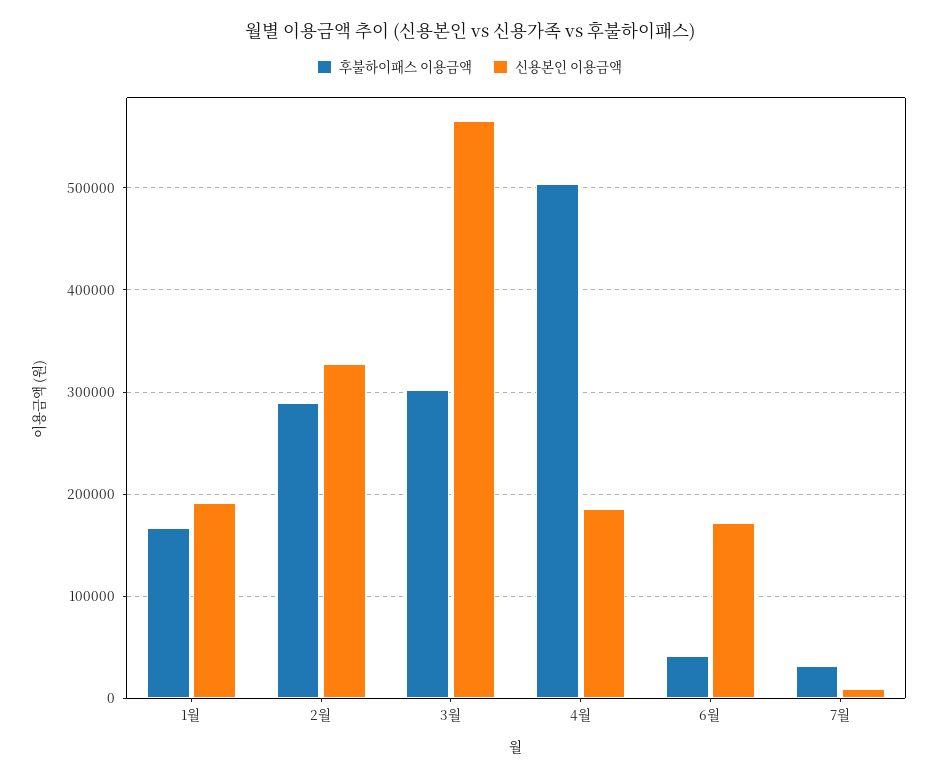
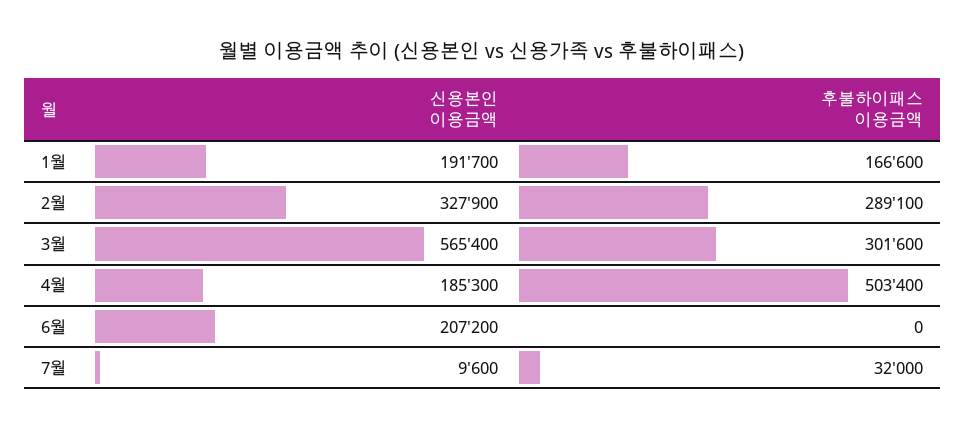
  {
    "후불하이패스 이용금액": {
      "1월": 166600,
      "2월": 289100,
      "3월": 301600,
      "4월": 503400,
-     "6월": 40000,
+     "6월": 0,
      "7월": 32000
    },
    "신용본인 이용금액": {
      "1월": 191700,
      "2월": 327900,
      "3월": 565400,
      "4월": 185300,
-     "6월": 170000,
+     "6월": 207200,
      "7월": 9600
    }
  }

